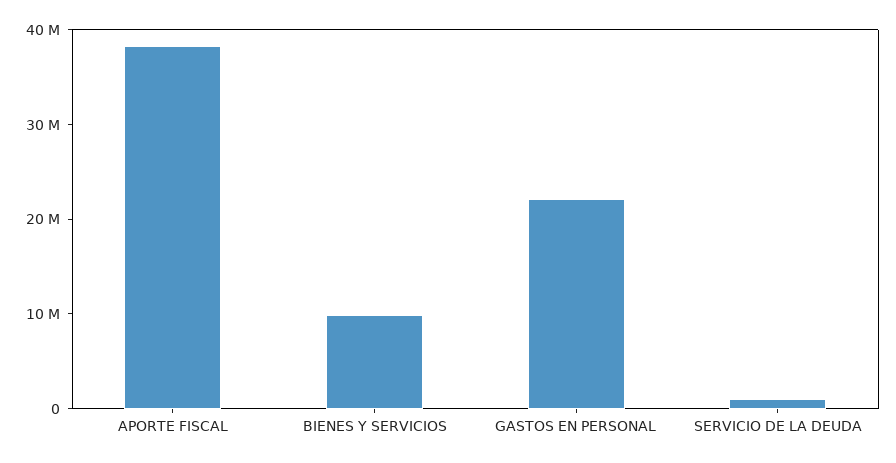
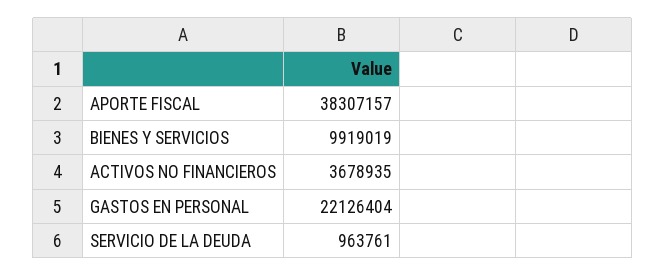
  {
    "APORTE FISCAL": 38307157,
    "BIENES Y SERVICIOS": 9919019,
    "GASTOS EN PERSONAL": 22126404,
-   "SERVICIO DE LA DEUDA": 963761
+   "SERVICIO DE LA DEUDA": 963761,
+   "ACTIVOS NO FINANCIEROS": 3678935
  }

